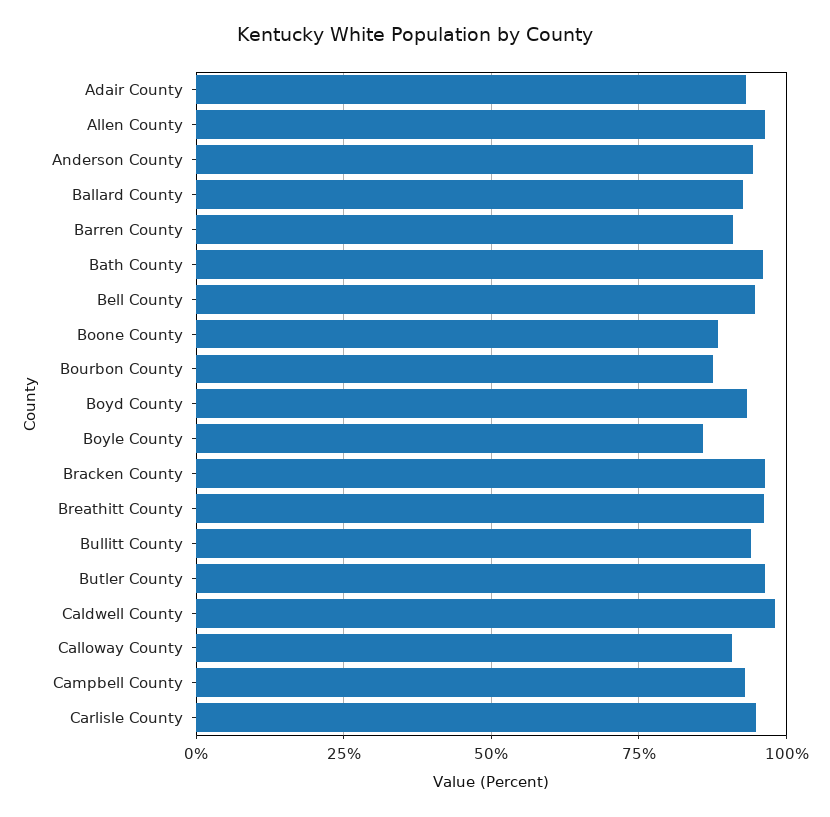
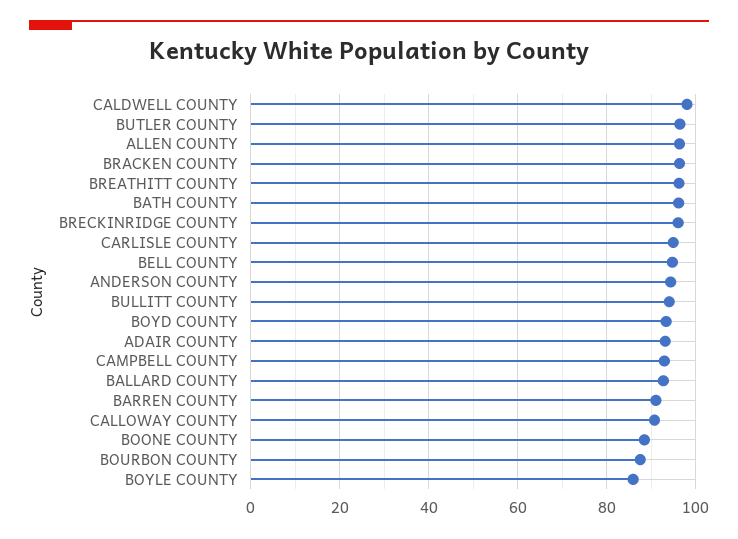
  {
    "Adair County": 94,
    "Allen County": 96,
    "Anderson County": 94,
    "Ballard County": 92,
    "Barren County": 92,
    "Bath County": 96,
    "Bell County": 94,
    "Boone County": 88,
    "Bourbon County": 88,
    "Boyd County": 94,
    "Boyle County": 86,
    "Bracken County": 96,
    "Breathitt County": 96,
    "Bullitt County": 94,
    "Butler County": 96,
    "Caldwell County": 98,
    "Calloway County": 90,
    "Campbell County": 92,
-   "Carlisle County": 94
+   "Carlisle County": 94,
+   "BRECKINRIDGE COUNTY": 96
  }

